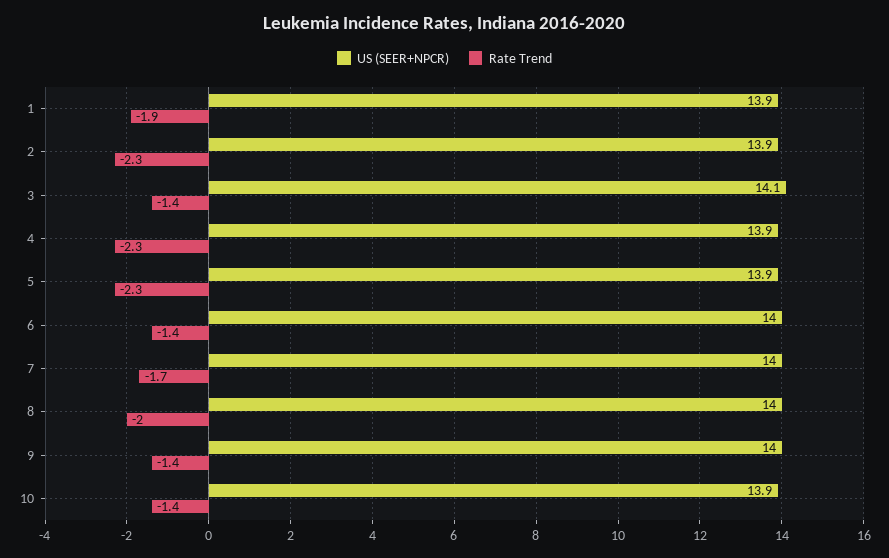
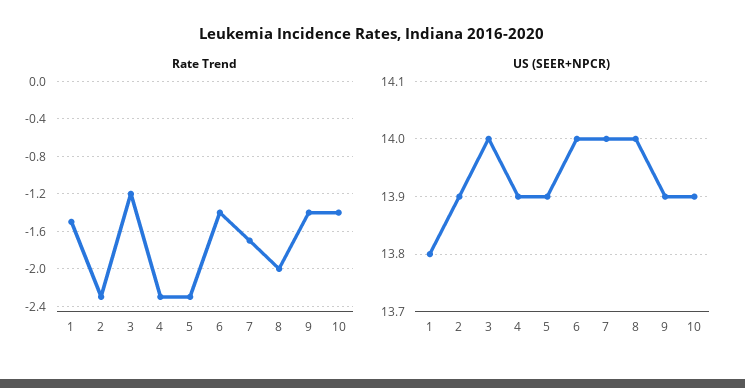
  {
    "US (SEER+NPCR)": {
-     "1": 13.9,
+     "1": 13.8,
      "2": 13.9,
-     "3": 14.1,
+     "3": 14,
      "4": 13.9,
      "5": 13.9,
      "6": 14,
      "7": 14,
      "8": 14,
-     "9": 14,
+     "9": 13.9,
      "10": 13.9
    },
    "Rate Trend": {
-     "1": -1.9,
+     "1": -1.5,
      "2": -2.3,
-     "3": -1.4,
+     "3": -1.2,
      "4": -2.3,
      "5": -2.3,
      "6": -1.4,
      "7": -1.7,
      "8": -2,
      "9": -1.4,
      "10": -1.4
    }
  }

